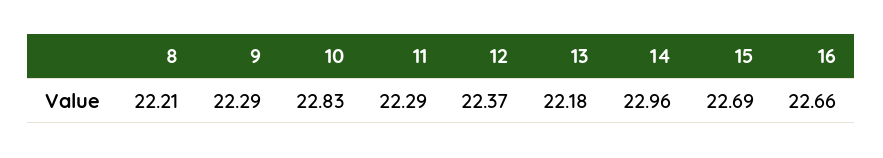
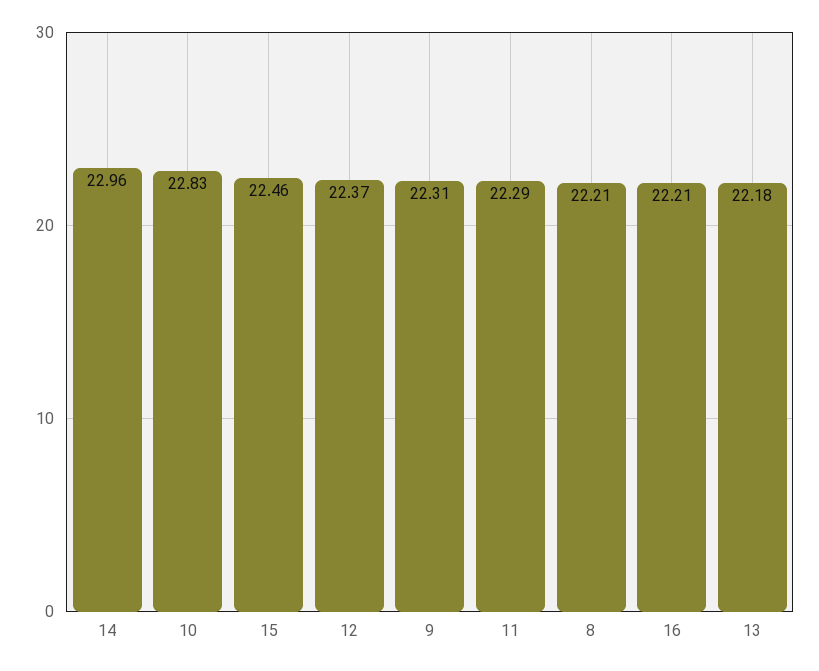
  {
    "8": 22.21,
-   "9": 22.29,
+   "9": 22.31,
    "10": 22.83,
    "11": 22.29,
    "12": 22.37,
    "13": 22.18,
    "14": 22.96,
-   "15": 22.69,
+   "15": 22.46,
-   "16": 22.66
+   "16": 22.21
  }

